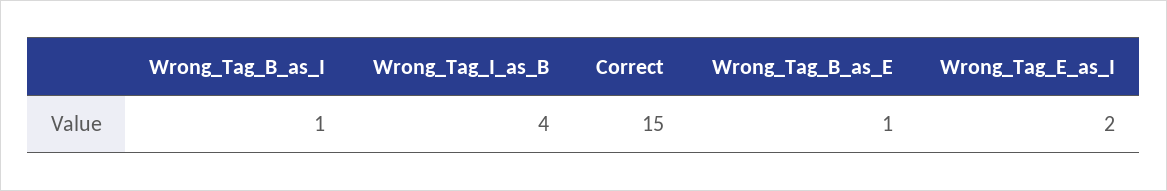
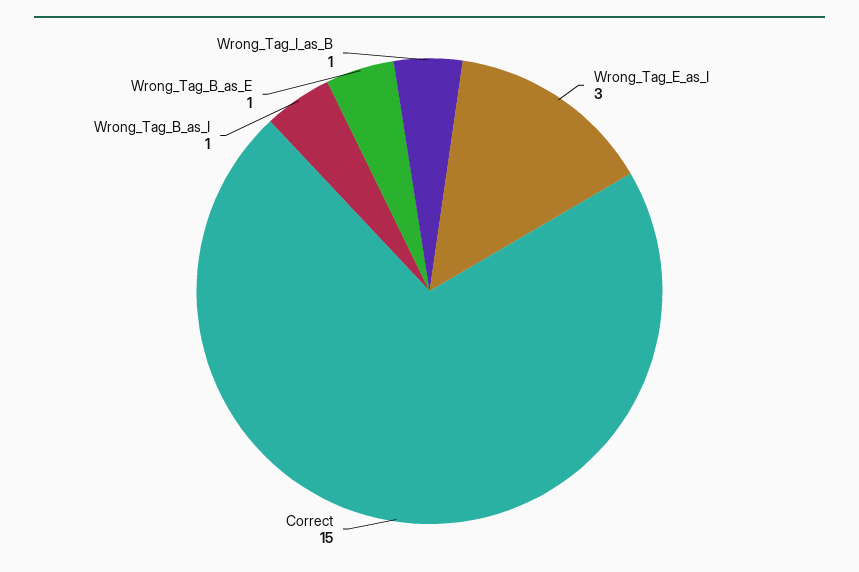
  {
    "Wrong_Tag_B_as_I": 1,
-   "Wrong_Tag_I_as_B": 4,
+   "Wrong_Tag_I_as_B": 1,
    "Correct": 15,
    "Wrong_Tag_B_as_E": 1,
-   "Wrong_Tag_E_as_I": 2
+   "Wrong_Tag_E_as_I": 3
  }

